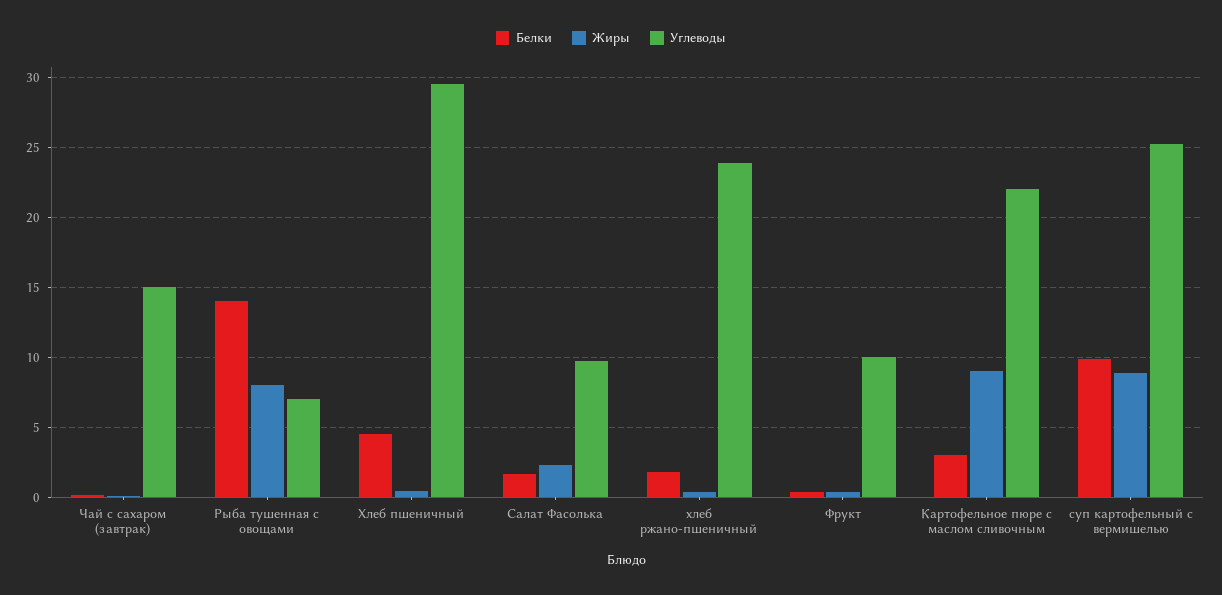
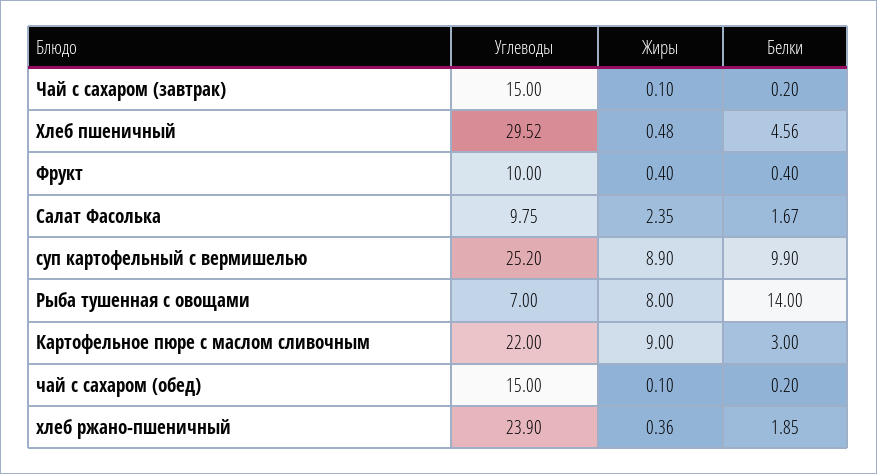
  {
    "Белки": {
      "Чай с сахаром (завтрак)": 0.2,
      "Рыба тушенная с овощами": 14,
      "Хлеб пшеничный": 4.56,
      "Салат Фасолька": 1.67,
      "хлеб ржано-пшеничный": 1.85,
      "Фрукт": 0.4,
      "Картофельное пюре с маслом сливочным": 3,
-     "суп картофельный с вермишелью": 9.9
+     "суп картофельный с вермишелью": 9.9,
+     "чай с сахаром (обед)": 0.2
    },
    "Жиры": {
      "Чай с сахаром (завтрак)": 0.1,
      "Рыба тушенная с овощами": 8,
      "Хлеб пшеничный": 0.48,
      "Салат Фасолька": 2.35,
      "хлеб ржано-пшеничный": 0.36,
      "Фрукт": 0.4,
      "Картофельное пюре с маслом сливочным": 9,
-     "суп картофельный с вермишелью": 8.9
+     "суп картофельный с вермишелью": 8.9,
+     "чай с сахаром (обед)": 0.1
    },
    "Углеводы": {
      "Чай с сахаром (завтрак)": 15,
      "Рыба тушенная с овощами": 7,
      "Хлеб пшеничный": 29.52,
      "Салат Фасолька": 9.75,
      "хлеб ржано-пшеничный": 23.9,
      "Фрукт": 10,
      "Картофельное пюре с маслом сливочным": 22,
-     "суп картофельный с вермишелью": 25.2
+     "суп картофельный с вермишелью": 25.2,
+     "чай с сахаром (обед)": 15
    }
  }

